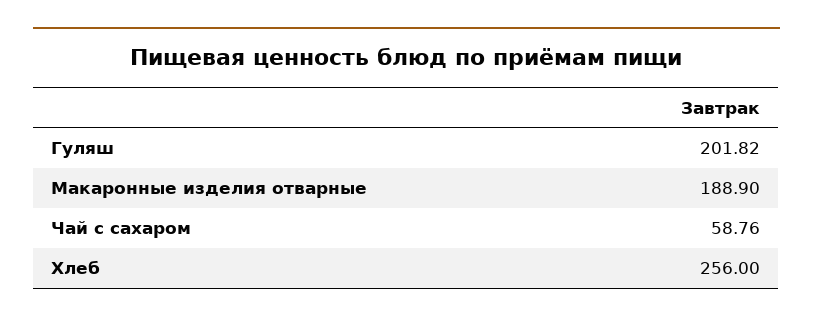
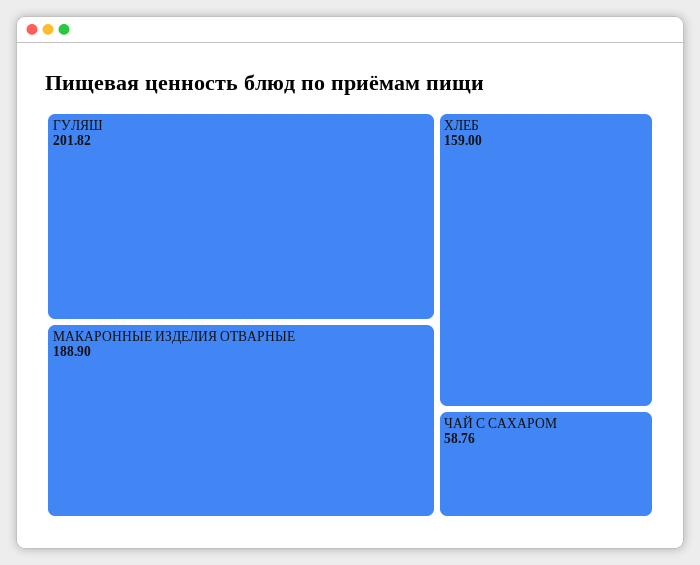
  {
    "Гуляш": 201.82,
    "Макаронные изделия отварные": 188.9,
    "Чай с сахаром": 58.76,
-   "Хлеб": 256
+   "Хлеб": 159
  }

